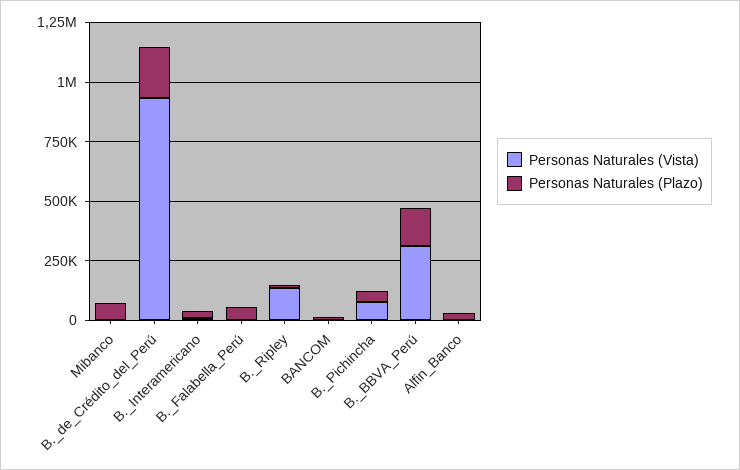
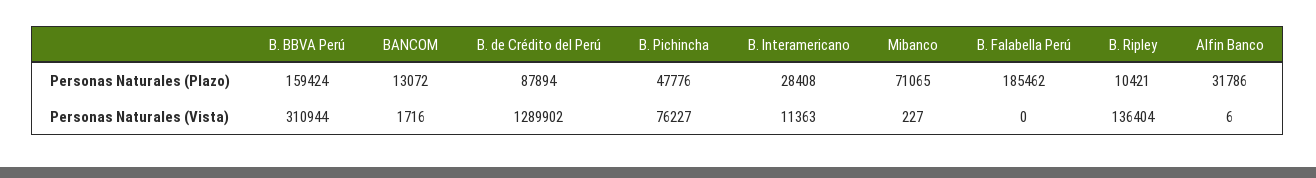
  {
    "Personas Naturales (Vista)": {
      "Mibanco": 227,
-     "B._de_Crédito_del_Perú": 950000,
+     "B._de_Crédito_del_Perú": 1289902,
      "B._Interamericano": 11363,
      "B._Falabella_Perú": 0,
      "B._Ripley": 136404,
      "BANCOM": 1716,
      "B._Pichincha": 76227,
      "B._BBVA_Perú": 310944,
      "Alfin_Banco": 6
    },
    "Personas Naturales (Plazo)": {
      "Mibanco": 71065,
-     "B._de_Crédito_del_Perú": 200000,
+     "B._de_Crédito_del_Perú": 87894,
      "B._Interamericano": 28408,
-     "B._Falabella_Perú": 50000,
+     "B._Falabella_Perú": 185462,
      "B._Ripley": 10421,
      "BANCOM": 13072,
      "B._Pichincha": 47776,
      "B._BBVA_Perú": 159424,
      "Alfin_Banco": 31786
    }
  }

